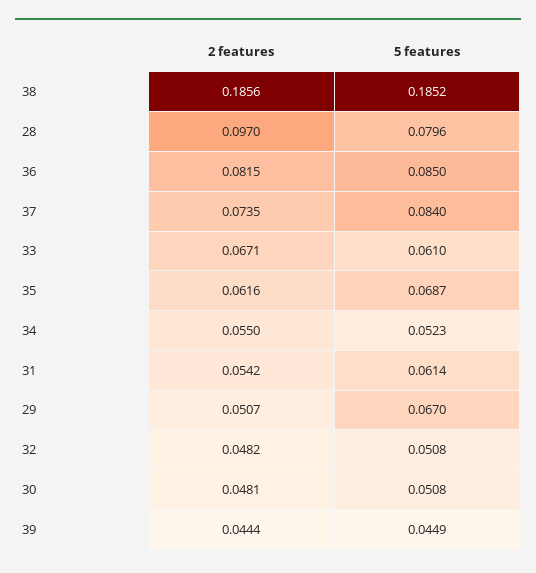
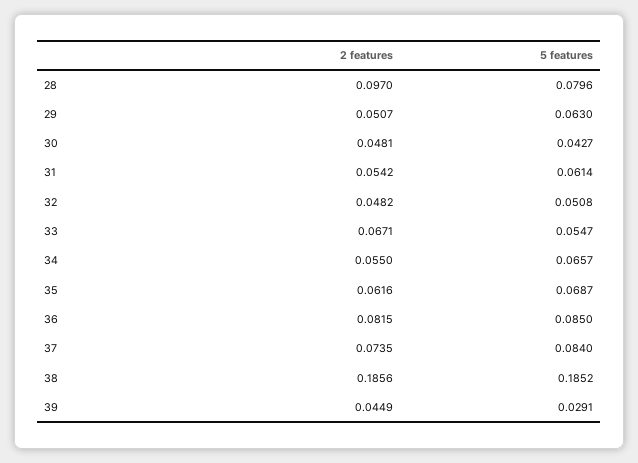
  {
    "2 features": {
      "38": 0.1856,
      "28": 0.097,
      "36": 0.0815,
      "37": 0.0735,
      "33": 0.0671,
      "35": 0.0616,
      "34": 0.055,
      "31": 0.0542,
      "29": 0.0507,
      "32": 0.0482,
      "30": 0.0481,
-     "39": 0.0444
+     "39": 0.0449
    },
    "5 features": {
      "38": 0.1852,
      "28": 0.0796,
      "36": 0.085,
      "37": 0.084,
-     "33": 0.061,
+     "33": 0.0547,
      "35": 0.0687,
-     "34": 0.0523,
+     "34": 0.0657,
      "31": 0.0614,
-     "29": 0.067,
+     "29": 0.063,
      "32": 0.0508,
-     "30": 0.0508,
+     "30": 0.0427,
-     "39": 0.0449
+     "39": 0.0291
    }
  }

